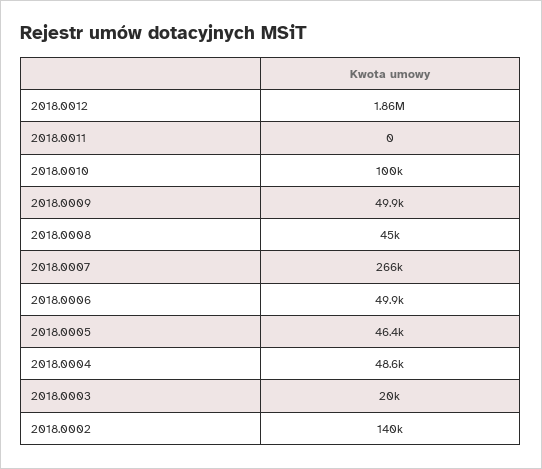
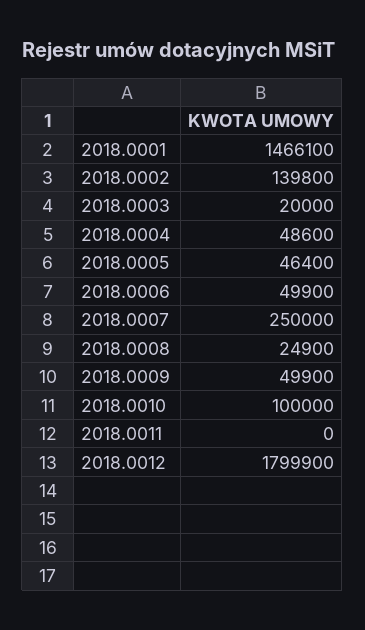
  {
-   "2018.0012": 1860000,
+   "2018.0012": 1799900,
    "2018.0011": 0,
    "2018.0010": 100000,
    "2018.0009": 49900,
-   "2018.0008": 45000,
+   "2018.0008": 24900,
-   "2018.0007": 266000,
+   "2018.0007": 250000,
    "2018.0006": 49900,
    "2018.0005": 46400,
    "2018.0004": 48600,
    "2018.0003": 20000,
-   "2018.0002": 139800
+   "2018.0002": 139800,
+   "2018.0001": 1466100
  }

